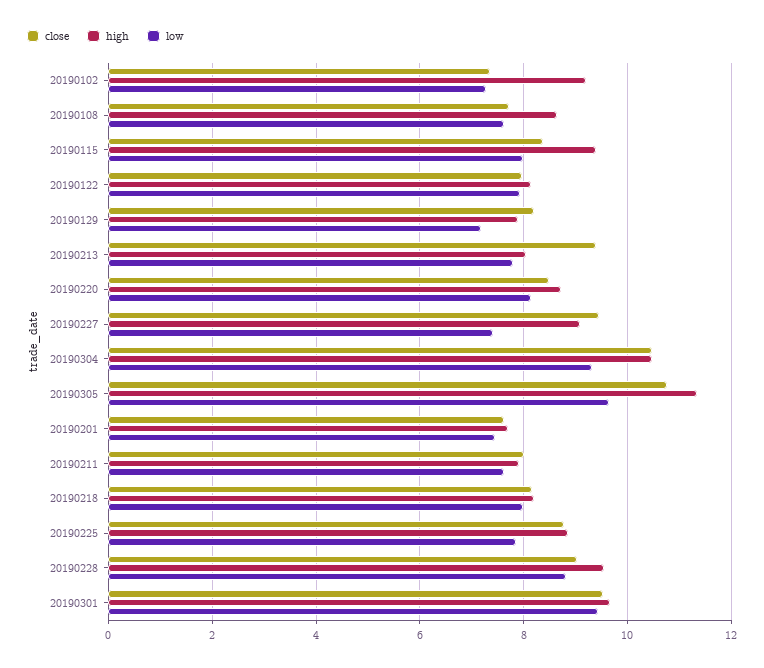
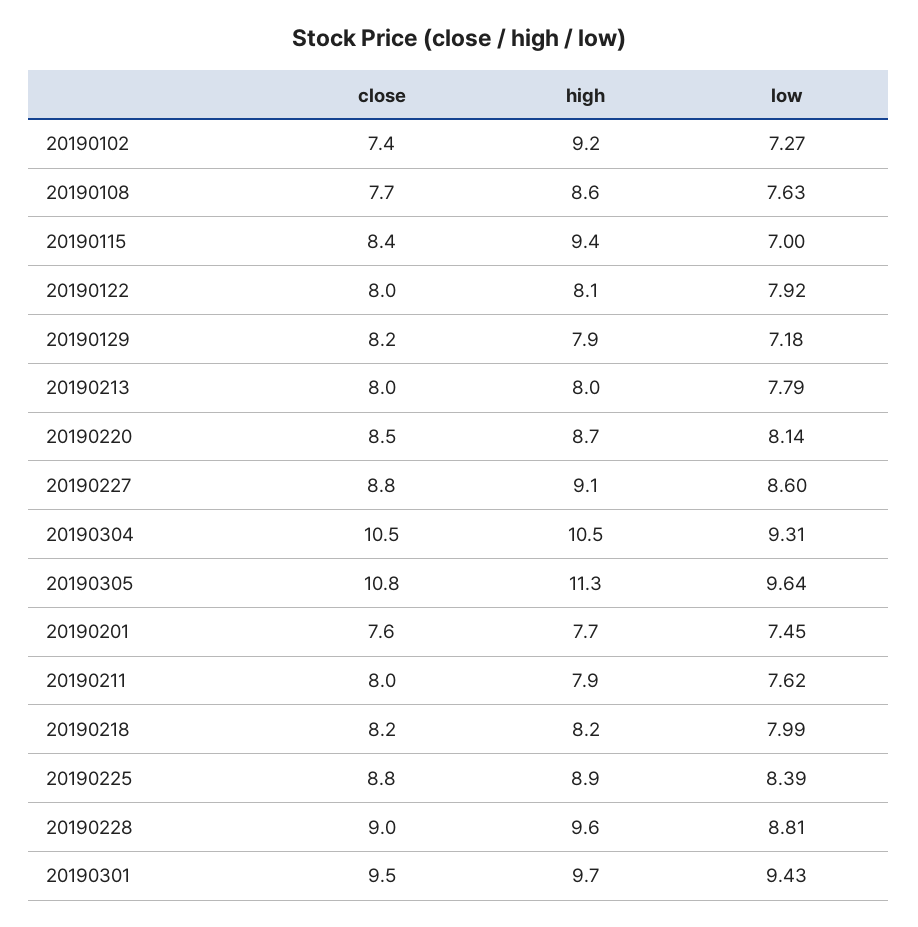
  {
    "close": {
      "20190102": 7.4,
      "20190108": 7.7,
      "20190115": 8.4,
      "20190122": 8,
      "20190129": 8.2,
-     "20190213": 9.4,
+     "20190213": 8,
      "20190220": 8.5,
-     "20190227": 9.4,
+     "20190227": 8.8,
      "20190304": 10.5,
      "20190305": 10.8,
      "20190201": 7.6,
      "20190211": 8,
      "20190218": 8.2,
      "20190225": 8.8,
      "20190228": 9,
      "20190301": 9.5
    },
    "high": {
      "20190102": 9.2,
      "20190108": 8.6,
      "20190115": 9.4,
      "20190122": 8.1,
      "20190129": 7.9,
      "20190213": 8,
      "20190220": 8.7,
      "20190227": 9.1,
      "20190304": 10.5,
      "20190305": 11.3,
      "20190201": 7.7,
      "20190211": 7.9,
      "20190218": 8.2,
      "20190225": 8.9,
      "20190228": 9.6,
      "20190301": 9.7
    },
    "low": {
      "20190102": 7.27,
      "20190108": 7.63,
-     "20190115": 8,
+     "20190115": 7,
      "20190122": 7.92,
      "20190129": 7.18,
      "20190213": 7.79,
      "20190220": 8.14,
-     "20190227": 7.4,
+     "20190227": 8.6,
      "20190304": 9.31,
      "20190305": 9.64,
      "20190201": 7.45,
      "20190211": 7.62,
      "20190218": 7.99,
-     "20190225": 7.8,
+     "20190225": 8.39,
      "20190228": 8.81,
      "20190301": 9.43
    }
  }

